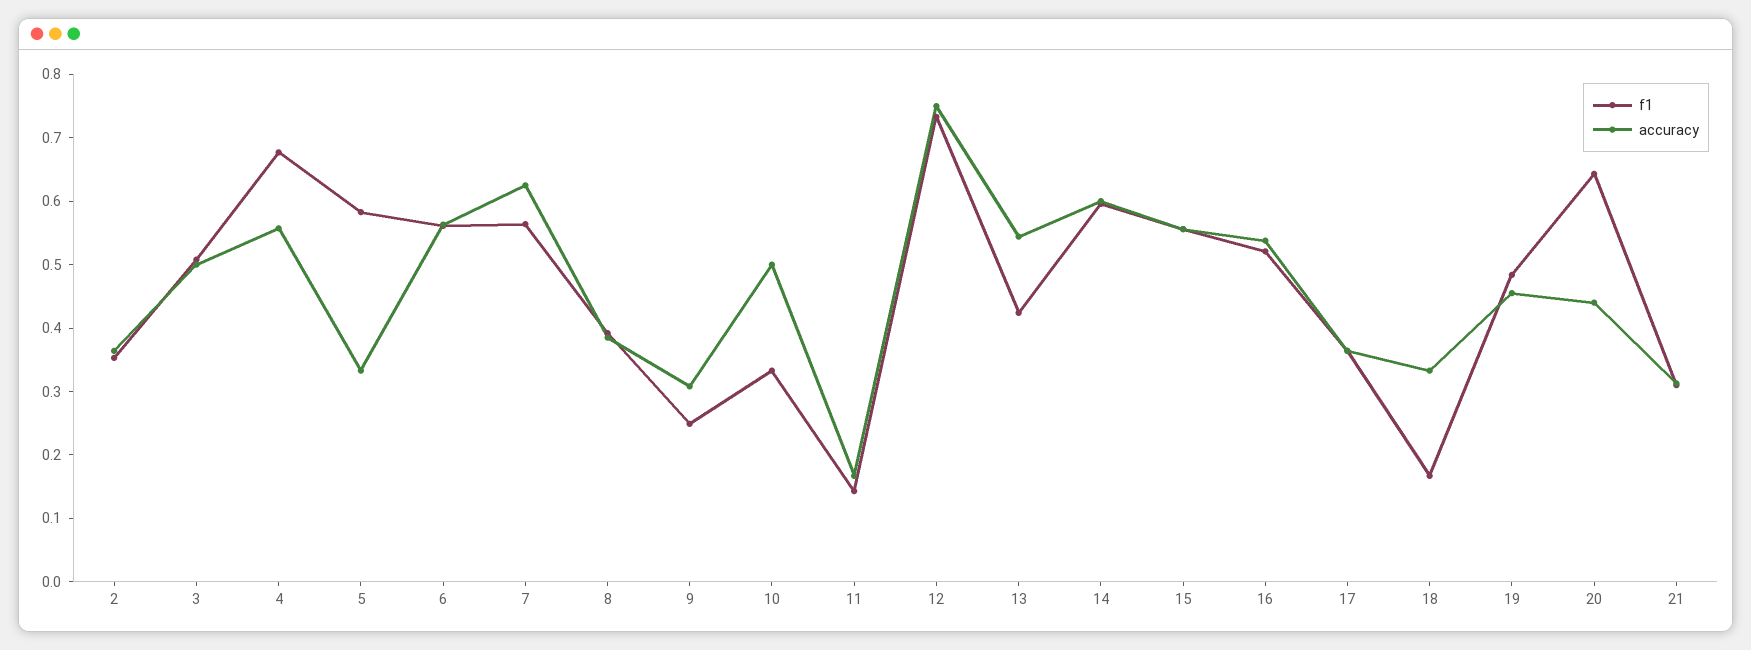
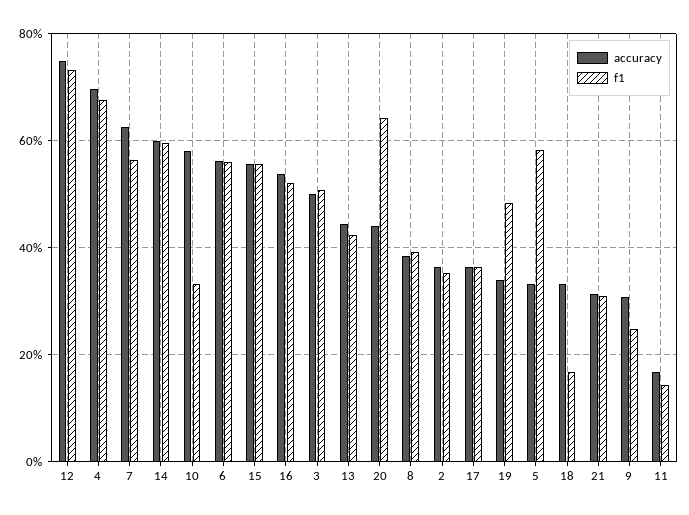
  {
    "f1": {
      "2": 0.36,
      "3": 0.5,
      "4": 0.68,
      "5": 0.58,
      "6": 0.56,
      "7": 0.56,
      "8": 0.4,
      "9": 0.24,
      "10": 0.34,
      "11": 0.14,
      "12": 0.74,
      "13": 0.42,
      "14": 0.6,
      "15": 0.56,
      "16": 0.52,
      "17": 0.36,
      "18": 0.16,
      "19": 0.48,
      "20": 0.64,
      "21": 0.32
    },
    "accuracy": {
      "2": 0.36,
      "3": 0.5,
-     "4": 0.56,
+     "4": 0.7,
      "5": 0.34,
      "6": 0.56,
      "7": 0.62,
      "8": 0.38,
      "9": 0.3,
-     "10": 0.5,
+     "10": 0.58,
      "11": 0.16,
      "12": 0.76,
-     "13": 0.54,
+     "13": 0.44,
      "14": 0.6,
      "15": 0.56,
      "16": 0.54,
      "17": 0.36,
      "18": 0.34,
-     "19": 0.46,
+     "19": 0.34,
      "20": 0.44,
      "21": 0.32
    }
  }

